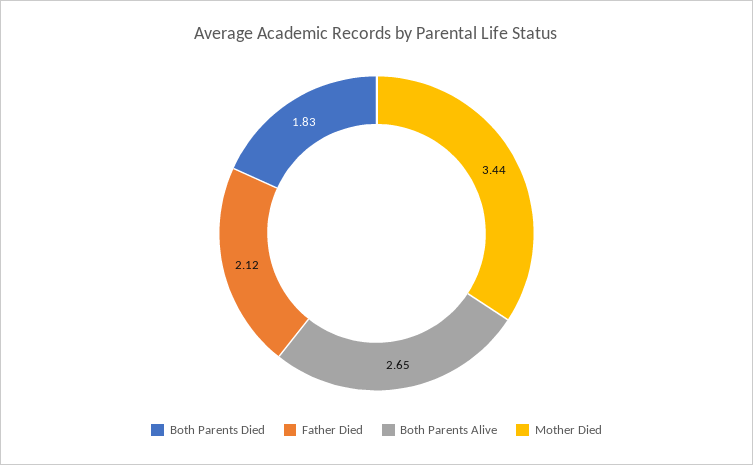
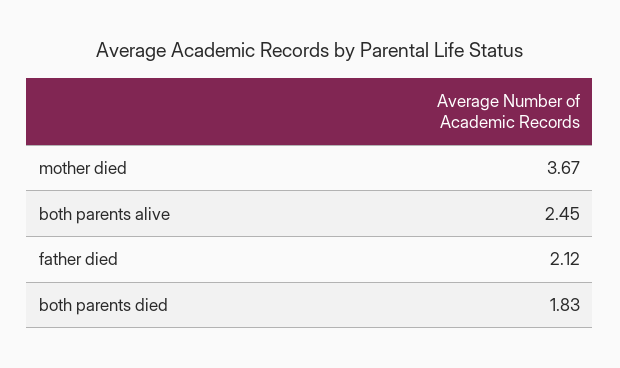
  {
    "Both Parents Died": 1.83,
    "Father Died": 2.12,
-   "Both Parents Alive": 2.65,
+   "Both Parents Alive": 2.45,
-   "Mother Died": 3.44
+   "Mother Died": 3.67
  }

